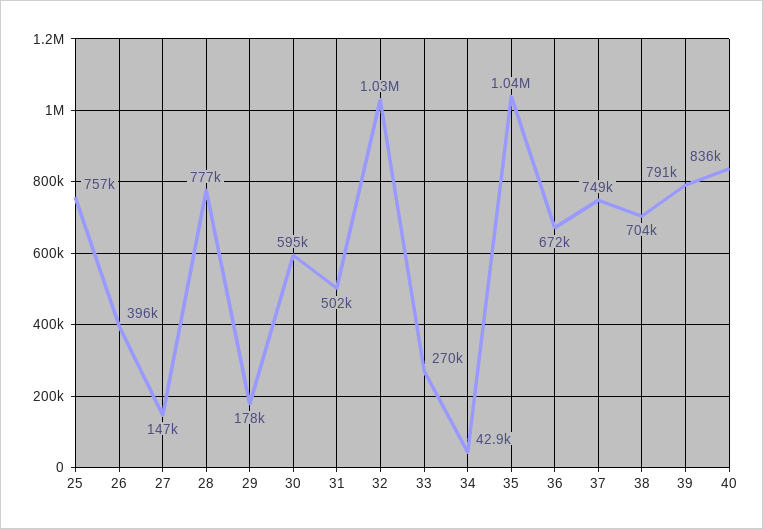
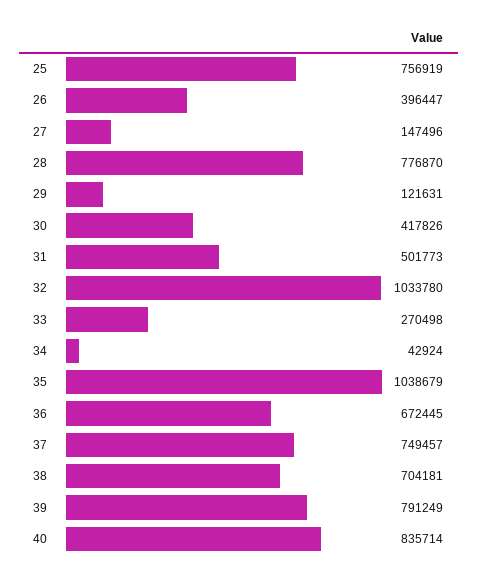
  {
    "25": 756919,
    "26": 396447,
    "27": 147496,
    "28": 776870,
-   "29": 178000,
+   "29": 121631,
-   "30": 595000,
+   "30": 417826,
    "31": 501773,
    "32": 1033780,
    "33": 270498,
    "34": 42924,
    "35": 1038679,
    "36": 672445,
    "37": 749457,
    "38": 704181,
    "39": 791249,
    "40": 835714
  }

